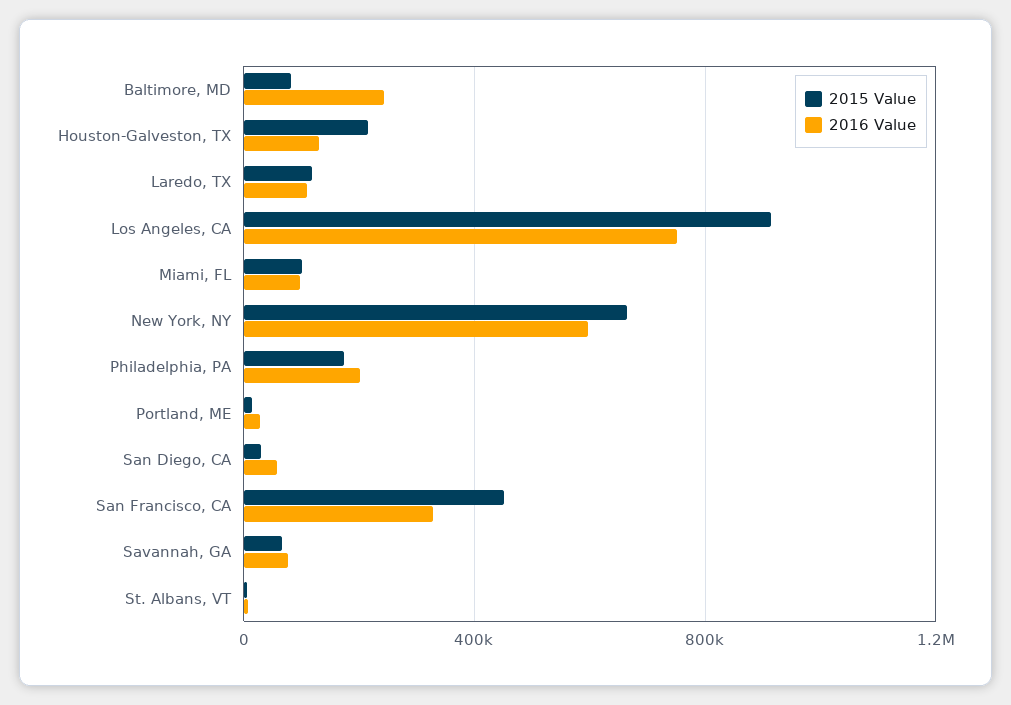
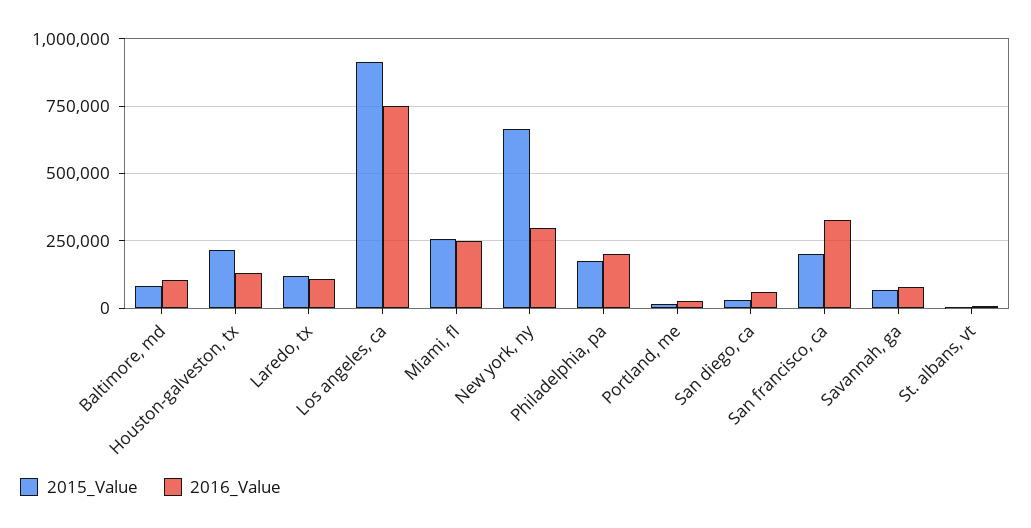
  {
    "2015 Value": {
      "Baltimore, MD": 75000,
      "Houston-Galveston, TX": 225000,
      "Laredo, TX": 125000,
      "Los Angeles, CA": 925000,
-     "Miami, FL": 100000,
+     "Miami, FL": 250000,
      "New York, NY": 675000,
      "Philadelphia, PA": 175000,
      "Portland, ME": 25000,
      "San Diego, CA": 25000,
-     "San Francisco, CA": 450000,
+     "San Francisco, CA": 200000,
      "Savannah, GA": 75000,
      "St. Albans, VT": 0
    },
    "2016 Value": {
-     "Baltimore, MD": 250000,
+     "Baltimore, MD": 100000,
      "Houston-Galveston, TX": 125000,
      "Laredo, TX": 100000,
      "Los Angeles, CA": 750000,
-     "Miami, FL": 100000,
+     "Miami, FL": 250000,
-     "New York, NY": 600000,
+     "New York, NY": 300000,
      "Philadelphia, PA": 200000,
      "Portland, ME": 25000,
      "San Diego, CA": 50000,
      "San Francisco, CA": 325000,
      "Savannah, GA": 75000,
      "St. Albans, VT": 0
    }
  }

